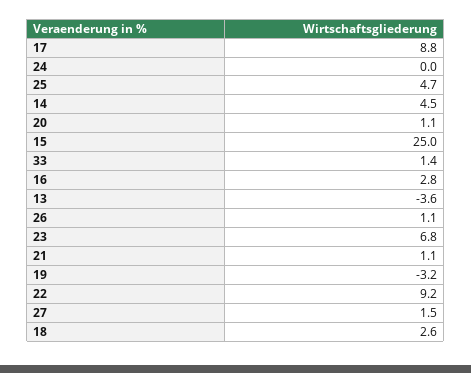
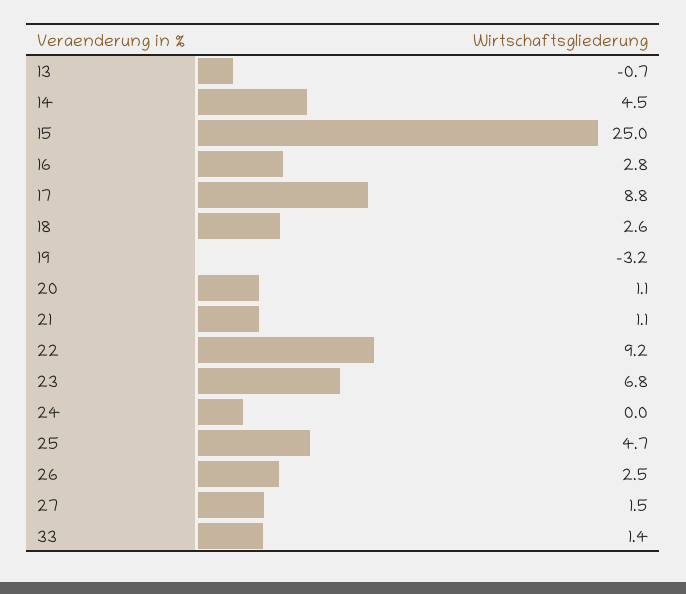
  {
    "17": 8.8,
    "24": 0,
    "25": 4.7,
    "14": 4.5,
    "20": 1.1,
    "15": 25,
    "33": 1.4,
    "16": 2.8,
-   "13": -3.6,
+   "13": -0.7,
-   "26": 1.1,
+   "26": 2.5,
    "23": 6.8,
    "21": 1.1,
    "19": -3.2,
    "22": 9.2,
    "27": 1.5,
    "18": 2.6
  }

